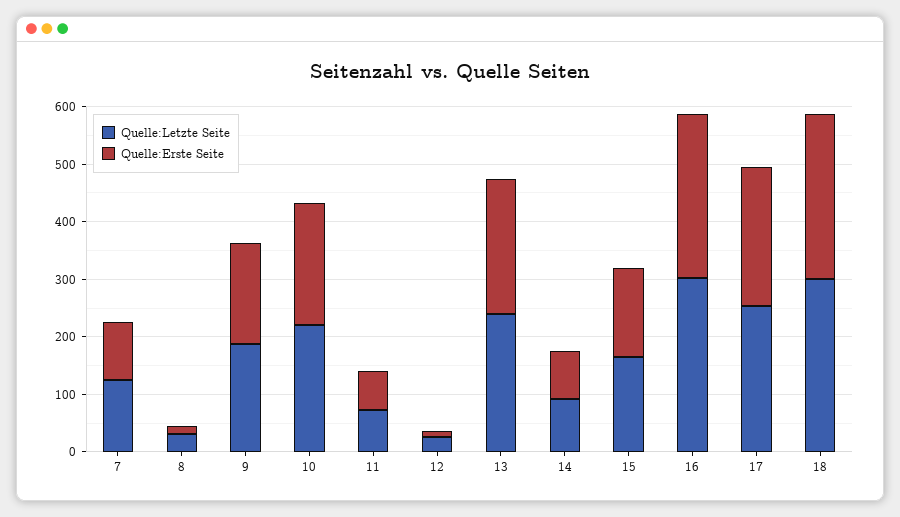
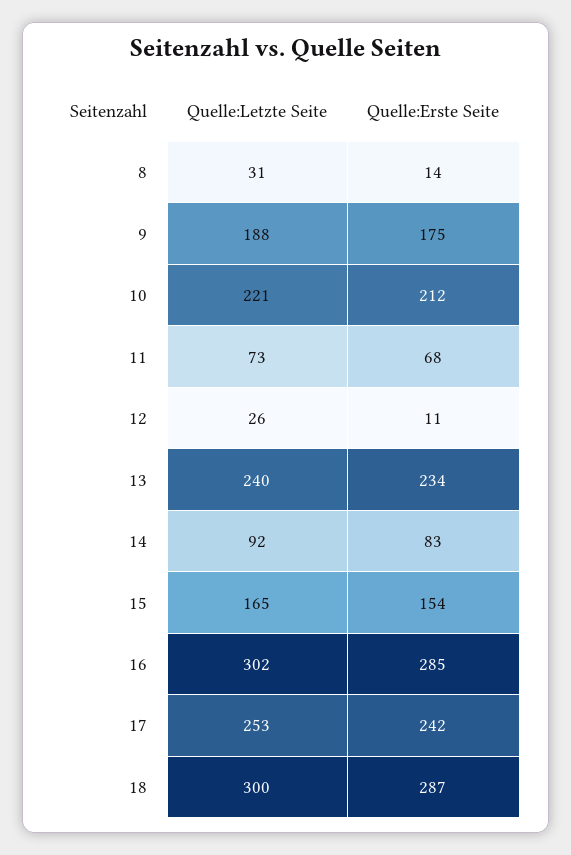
  {
    "Quelle:Letzte Seite": {
-     "7": 120,
      "8": 31,
      "9": 188,
      "10": 221,
      "11": 73,
      "12": 26,
      "13": 240,
      "14": 92,
      "15": 165,
      "16": 302,
      "17": 253,
      "18": 300
    },
    "Quelle:Erste Seite": {
-     "7": 100,
      "8": 14,
      "9": 175,
      "10": 212,
      "11": 68,
      "12": 11,
      "13": 234,
      "14": 83,
      "15": 154,
      "16": 285,
      "17": 242,
      "18": 287
    }
  }

